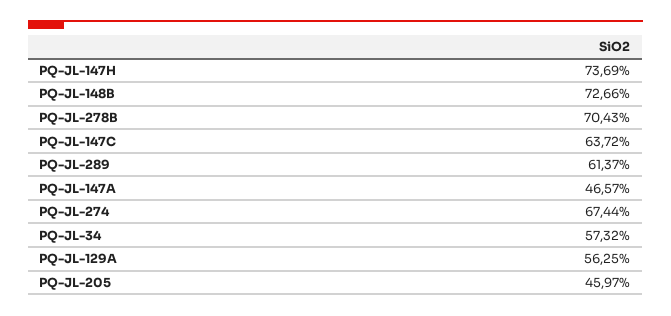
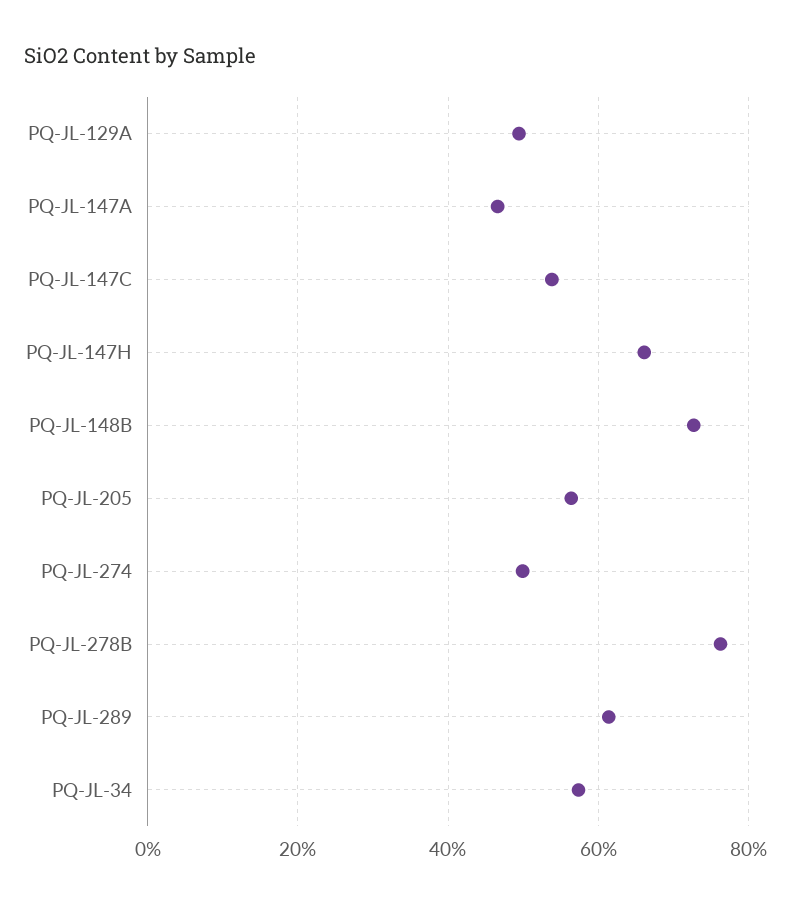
  {
-   "PQ-JL-147H": 73.69,
+   "PQ-JL-147H": 66,
    "PQ-JL-148B": 72.66,
-   "PQ-JL-278B": 70.43,
+   "PQ-JL-278B": 76,
-   "PQ-JL-147C": 63.72,
+   "PQ-JL-147C": 54,
    "PQ-JL-289": 61.37,
    "PQ-JL-147A": 46.57,
-   "PQ-JL-274": 67.44,
+   "PQ-JL-274": 50,
    "PQ-JL-34": 57.32,
-   "PQ-JL-129A": 56.25,
+   "PQ-JL-129A": 50,
-   "PQ-JL-205": 45.97
+   "PQ-JL-205": 56
  }

